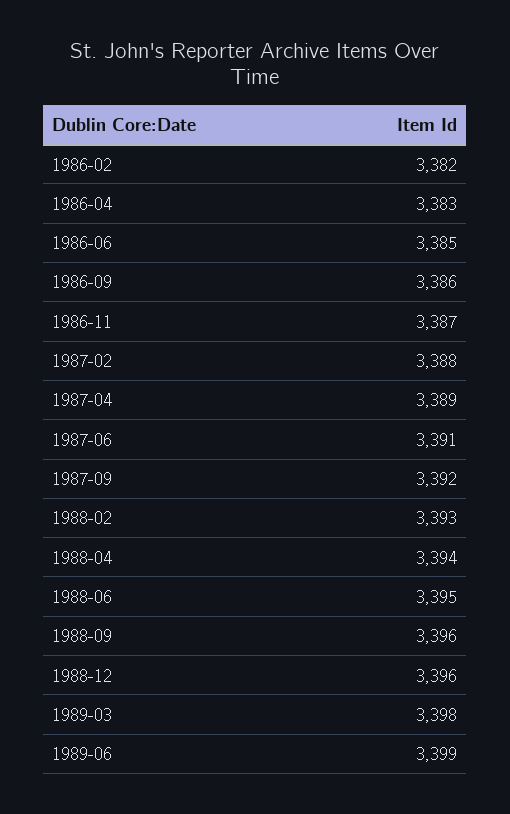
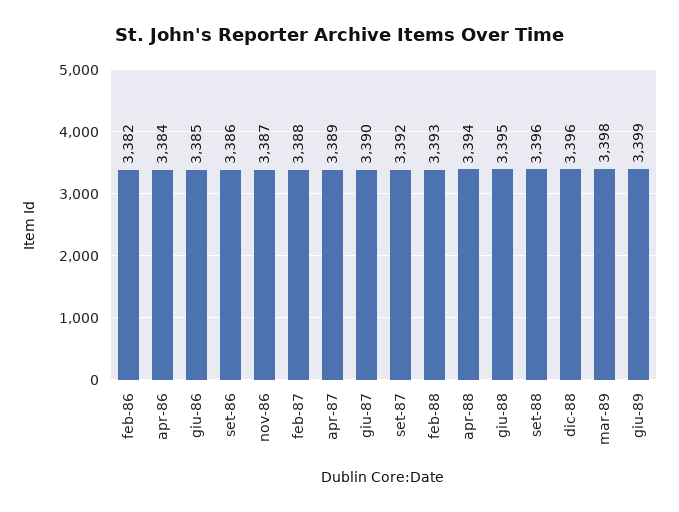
  {
    "1986-02": 3382,
-   "1986-04": 3383,
+   "1986-04": 3384,
    "1986-06": 3385,
    "1986-09": 3386,
    "1986-11": 3387,
    "1987-02": 3388,
    "1987-04": 3389,
-   "1987-06": 3391,
+   "1987-06": 3390,
    "1987-09": 3392,
    "1988-02": 3393,
    "1988-04": 3394,
    "1988-06": 3395,
    "1988-09": 3396,
    "1988-12": 3396,
    "1989-03": 3398,
    "1989-06": 3399
  }

